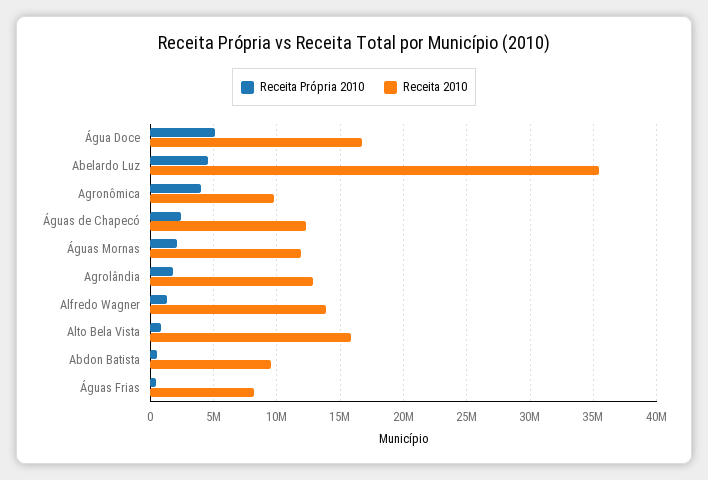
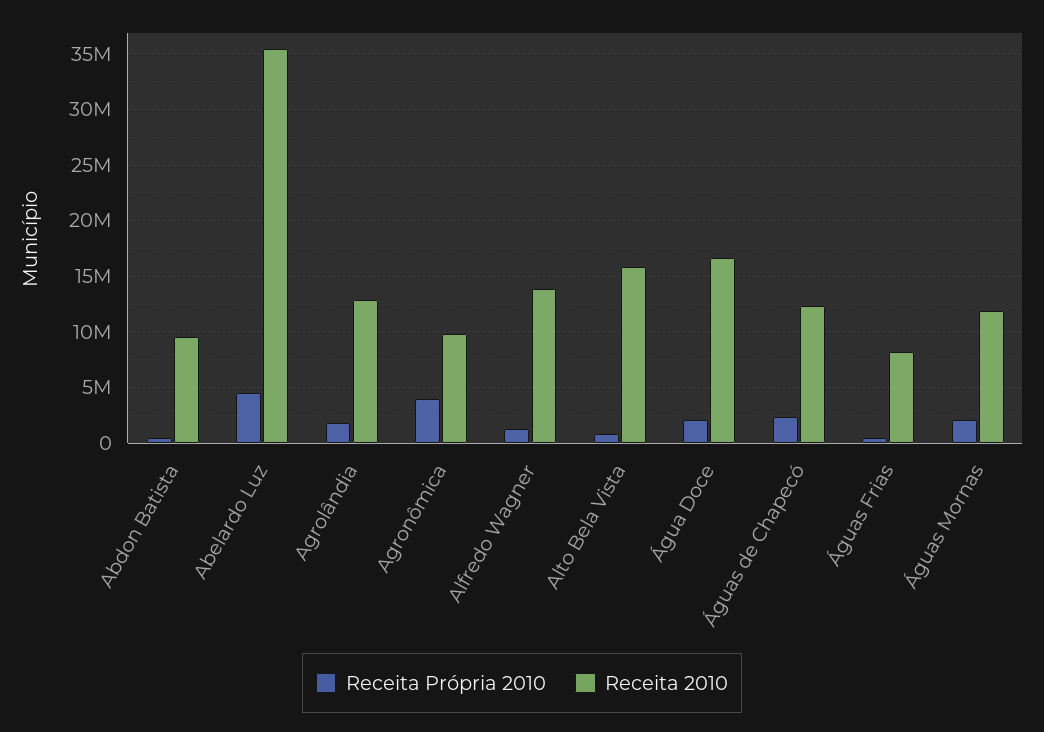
  {
    "Receita Própria 2010": {
-     "Água Doce": 5000000,
+     "Água Doce": 2000000,
      "Abelardo Luz": 4500000,
      "Agronômica": 4000000,
      "Águas de Chapecó": 2500000,
      "Águas Mornas": 2000000,
      "Agrolândia": 2000000,
      "Alfredo Wagner": 1500000,
      "Alto Bela Vista": 1000000,
      "Abdon Batista": 500000,
      "Águas Frias": 500000
    },
    "Receita 2010": {
      "Água Doce": 16500000,
      "Abelardo Luz": 35500000,
      "Agronômica": 10000000,
      "Águas de Chapecó": 12500000,
      "Águas Mornas": 12000000,
      "Agrolândia": 13000000,
      "Alfredo Wagner": 14000000,
      "Alto Bela Vista": 16000000,
      "Abdon Batista": 9500000,
      "Águas Frias": 8000000
    }
  }

